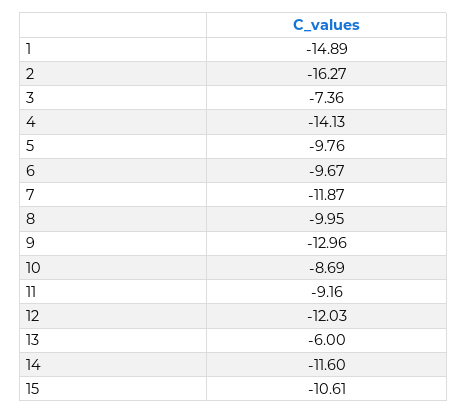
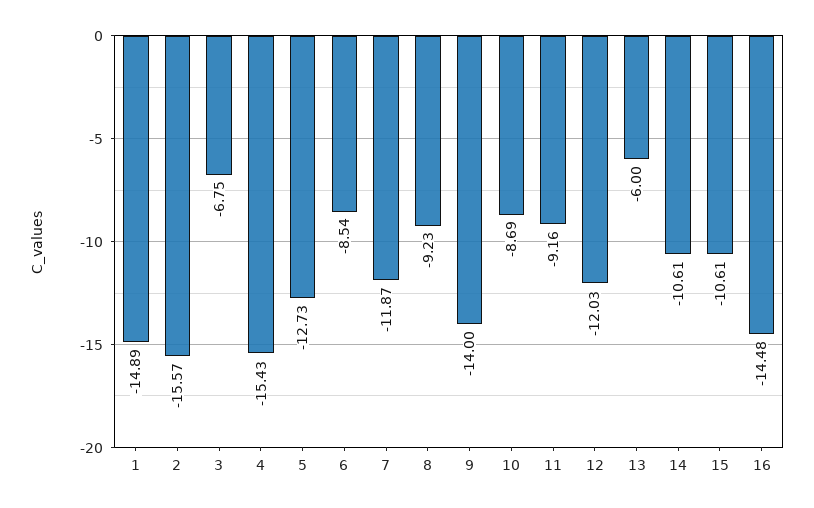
  {
    "1": -14.89,
-   "2": -16.27,
+   "2": -15.57,
-   "3": -7.36,
+   "3": -6.75,
-   "4": -14.13,
+   "4": -15.43,
-   "5": -9.76,
+   "5": -12.73,
-   "6": -9.67,
+   "6": -8.54,
    "7": -11.87,
-   "8": -9.95,
+   "8": -9.23,
-   "9": -12.96,
+   "9": -14,
    "10": -8.69,
    "11": -9.16,
    "12": -12.03,
    "13": -6,
-   "14": -11.6,
+   "14": -10.61,
-   "15": -10.61
+   "15": -10.61,
+   "16": -14.48
  }

